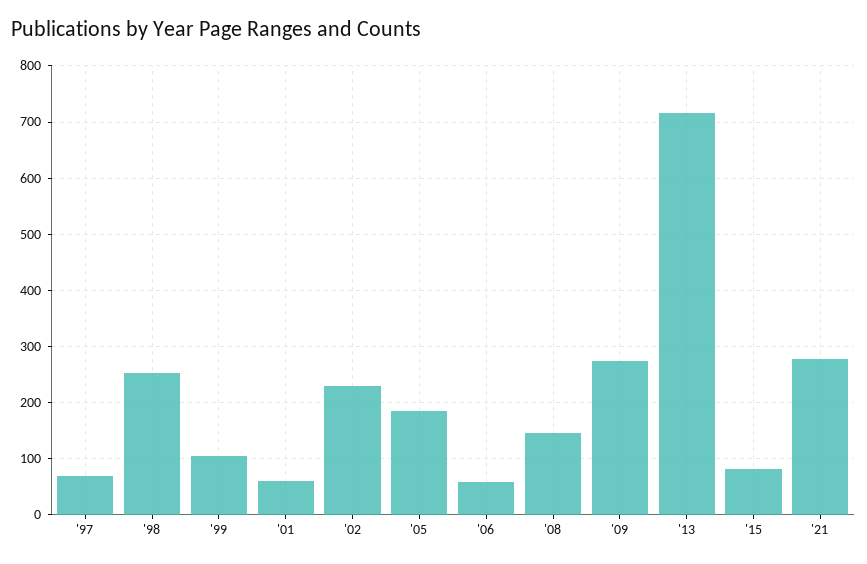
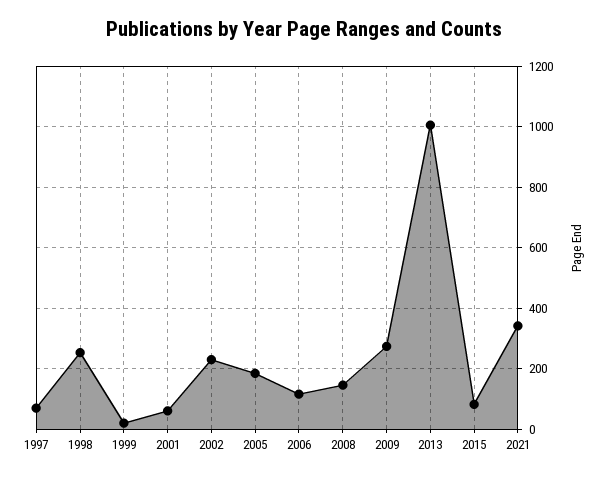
  {
    "'97": 80,
    "'98": 260,
-   "'99": 100,
+   "'99": 20,
    "'01": 60,
    "'02": 240,
    "'05": 180,
-   "'06": 60,
+   "'06": 120,
    "'08": 140,
    "'09": 280,
-   "'13": 720,
+   "'13": 1000,
    "'15": 80,
-   "'21": 280
+   "'21": 340
  }

